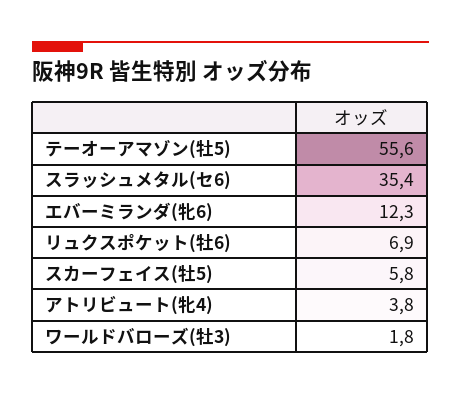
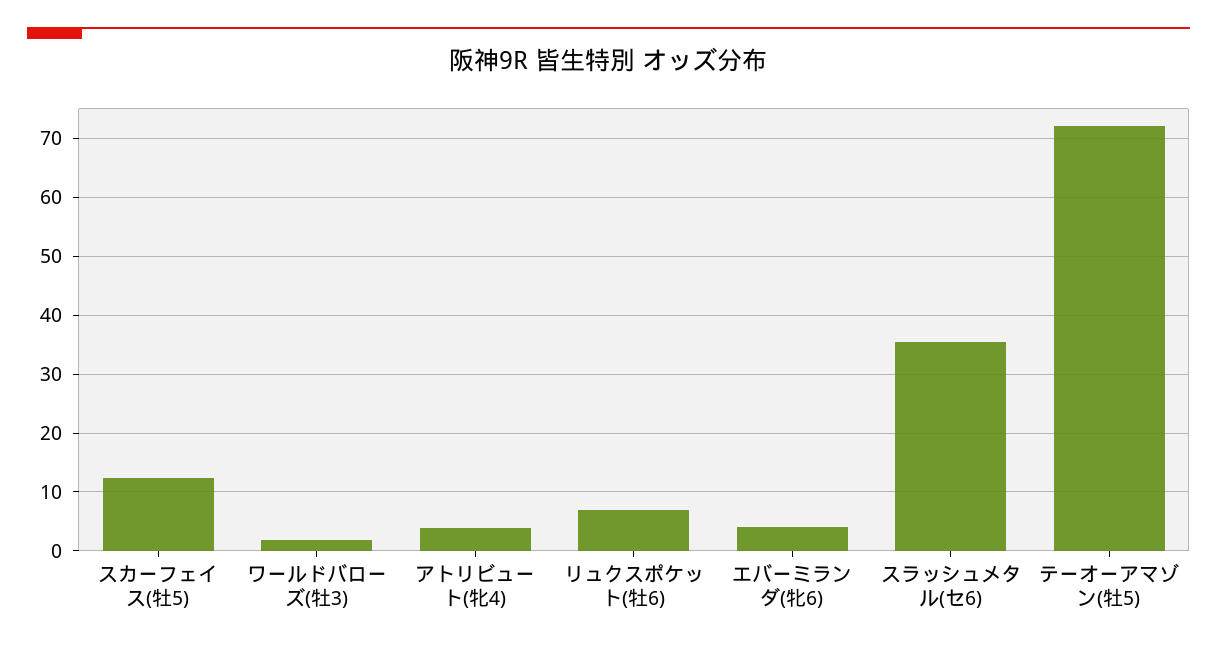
  {
-   "テーオーアマゾン(牡5)": 55.6,
+   "テーオーアマゾン(牡5)": 72,
    "スラッシュメタル(セ6)": 35.4,
-   "エバーミランダ(牝6)": 12.3,
+   "エバーミランダ(牝6)": 4,
    "リュクスポケット(牡6)": 6.9,
-   "スカーフェイス(牡5)": 5.8,
+   "スカーフェイス(牡5)": 12,
    "アトリビュート(牝4)": 3.8,
    "ワールドバローズ(牡3)": 1.8
  }

